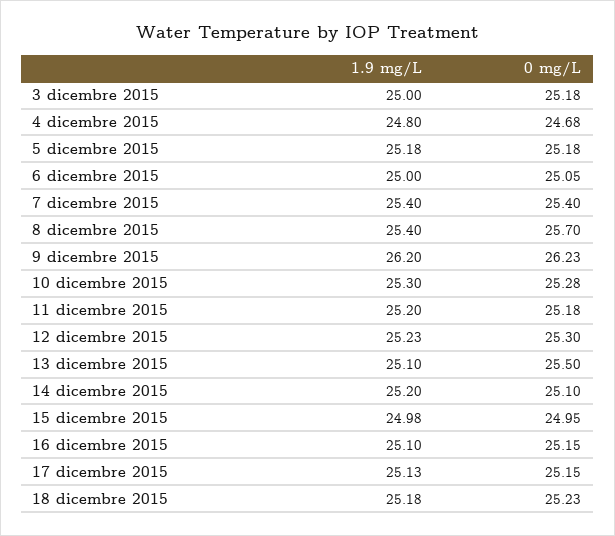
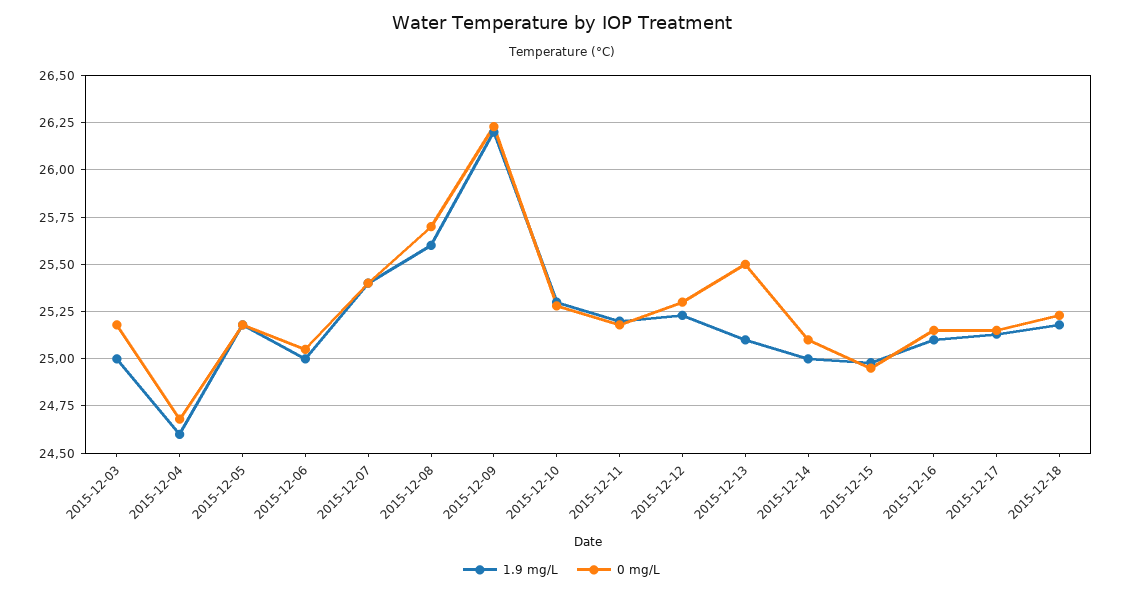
  {
    "1.9 mg/L": {
      "3 dicembre 2015": 25,
-     "4 dicembre 2015": 24.8,
+     "4 dicembre 2015": 24.6,
      "5 dicembre 2015": 25.18,
      "6 dicembre 2015": 25,
      "7 dicembre 2015": 25.4,
-     "8 dicembre 2015": 25.4,
+     "8 dicembre 2015": 25.6,
      "9 dicembre 2015": 26.2,
      "10 dicembre 2015": 25.3,
      "11 dicembre 2015": 25.2,
      "12 dicembre 2015": 25.23,
      "13 dicembre 2015": 25.1,
-     "14 dicembre 2015": 25.2,
+     "14 dicembre 2015": 25,
      "15 dicembre 2015": 24.98,
      "16 dicembre 2015": 25.1,
      "17 dicembre 2015": 25.13,
      "18 dicembre 2015": 25.18
    },
    "0 mg/L": {
      "3 dicembre 2015": 25.18,
      "4 dicembre 2015": 24.68,
      "5 dicembre 2015": 25.18,
      "6 dicembre 2015": 25.05,
      "7 dicembre 2015": 25.4,
      "8 dicembre 2015": 25.7,
      "9 dicembre 2015": 26.23,
      "10 dicembre 2015": 25.28,
      "11 dicembre 2015": 25.18,
      "12 dicembre 2015": 25.3,
      "13 dicembre 2015": 25.5,
      "14 dicembre 2015": 25.1,
      "15 dicembre 2015": 24.95,
      "16 dicembre 2015": 25.15,
      "17 dicembre 2015": 25.15,
      "18 dicembre 2015": 25.23
    }
  }

